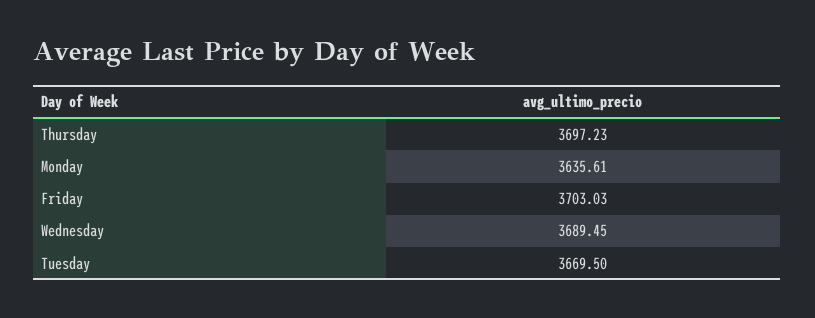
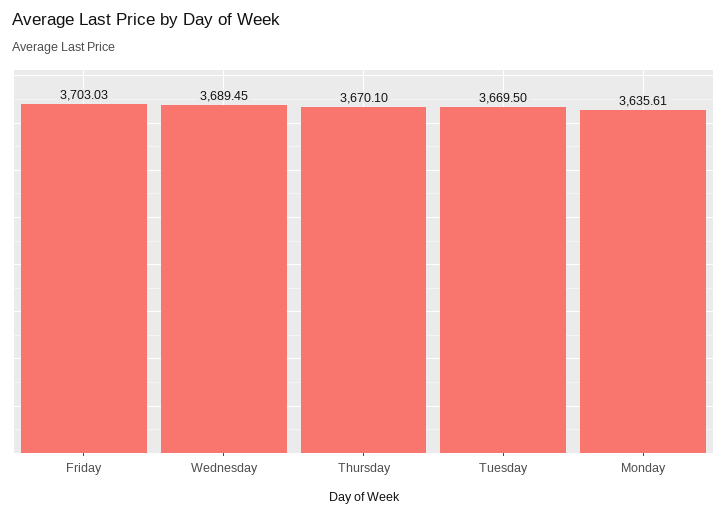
  {
-   "Thursday": 3697.23,
+   "Thursday": 3670.1,
    "Monday": 3635.61,
    "Friday": 3703.03,
    "Wednesday": 3689.45,
    "Tuesday": 3669.5
  }

